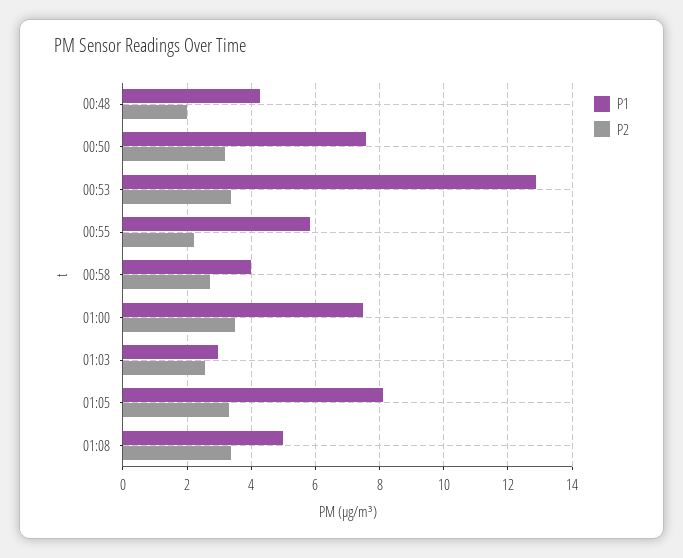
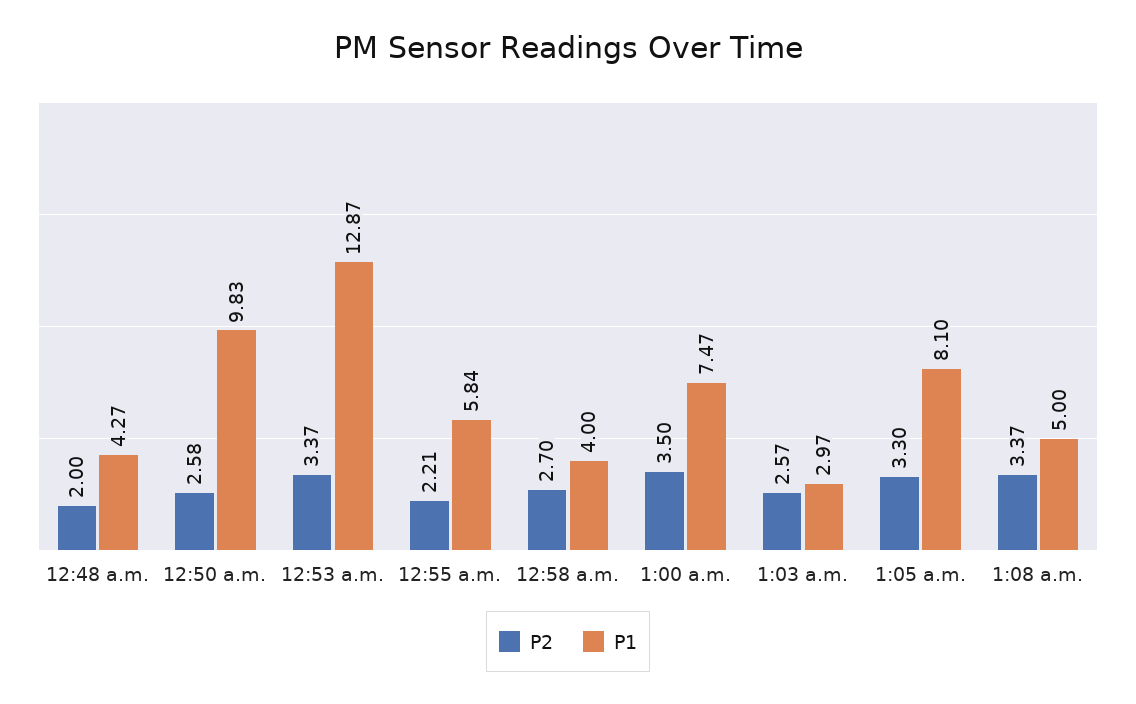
  {
    "P1": {
      "00:48": 4.27,
-     "00:50": 7.6,
+     "00:50": 9.83,
      "00:53": 12.87,
      "00:55": 5.84,
      "00:58": 4,
      "01:00": 7.47,
      "01:03": 2.97,
      "01:05": 8.1,
      "01:08": 5
    },
    "P2": {
      "00:48": 2,
-     "00:50": 3.2,
+     "00:50": 2.58,
      "00:53": 3.37,
      "00:55": 2.21,
      "00:58": 2.7,
      "01:00": 3.5,
      "01:03": 2.57,
      "01:05": 3.3,
      "01:08": 3.37
    }
  }

